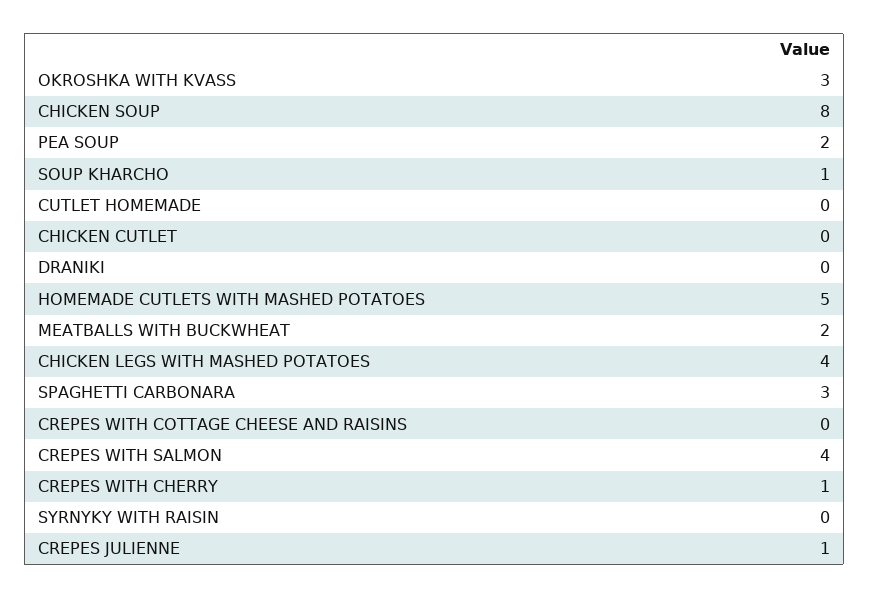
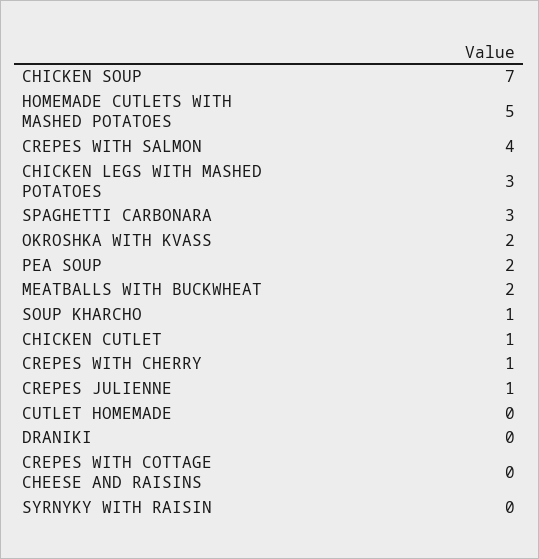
  {
-   "OKROSHKA WITH KVASS": 3,
+   "OKROSHKA WITH KVASS": 2,
-   "CHICKEN SOUP": 8,
+   "CHICKEN SOUP": 7,
    "PEA SOUP": 2,
    "SOUP KHARCHO": 1,
    "CUTLET HOMEMADE": 0,
-   "CHICKEN CUTLET": 0,
+   "CHICKEN CUTLET": 1,
    "DRANIKI": 0,
    "HOMEMADE CUTLETS WITH MASHED POTATOES": 5,
    "MEATBALLS WITH BUCKWHEAT": 2,
-   "CHICKEN LEGS WITH MASHED POTATOES": 4,
+   "CHICKEN LEGS WITH MASHED POTATOES": 3,
    "SPAGHETTI CARBONARA": 3,
    "CREPES WITH COTTAGE CHEESE AND RAISINS": 0,
    "CREPES WITH SALMON": 4,
    "CREPES WITH CHERRY": 1,
    "SYRNYKY WITH RAISIN": 0,
    "CREPES JULIENNE": 1
  }

